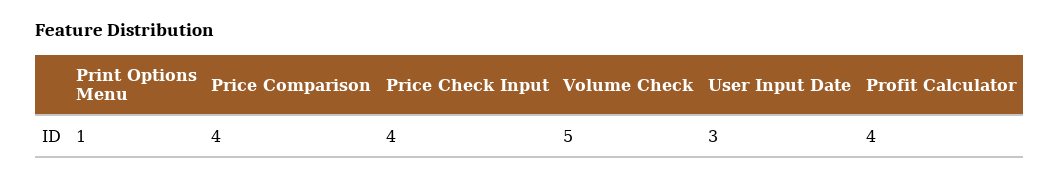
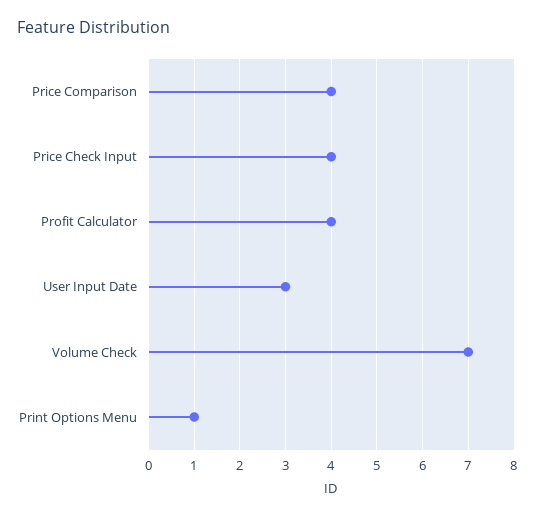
  {
    "Print Options Menu": 1,
    "Price Comparison": 4,
    "Price Check Input": 4,
-   "Volume Check": 5,
+   "Volume Check": 7,
    "User Input Date": 3,
    "Profit Calculator": 4
  }

